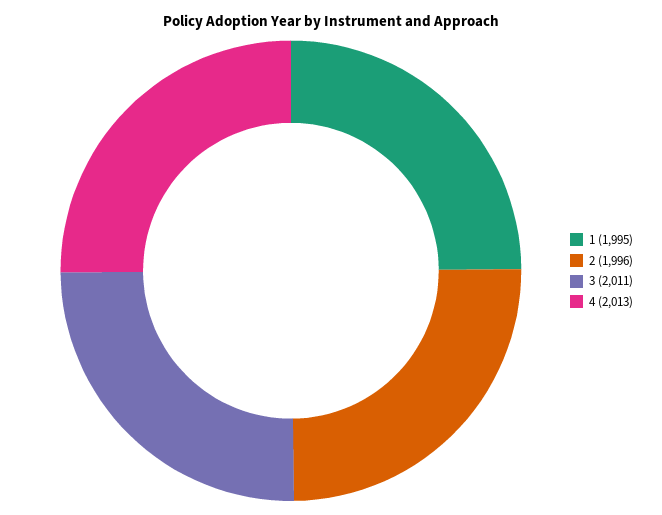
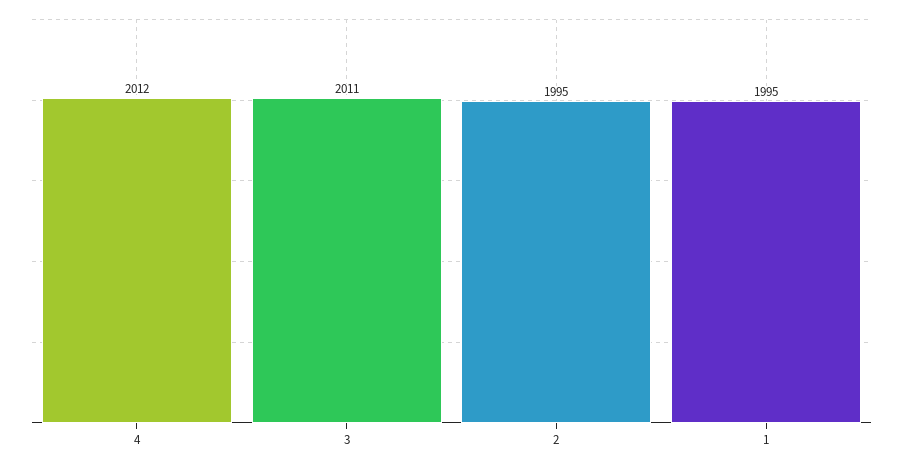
  {
    "1": 1995,
-   "2": 1996,
+   "2": 1995,
    "3": 2011,
-   "4": 2013
+   "4": 2012
  }

